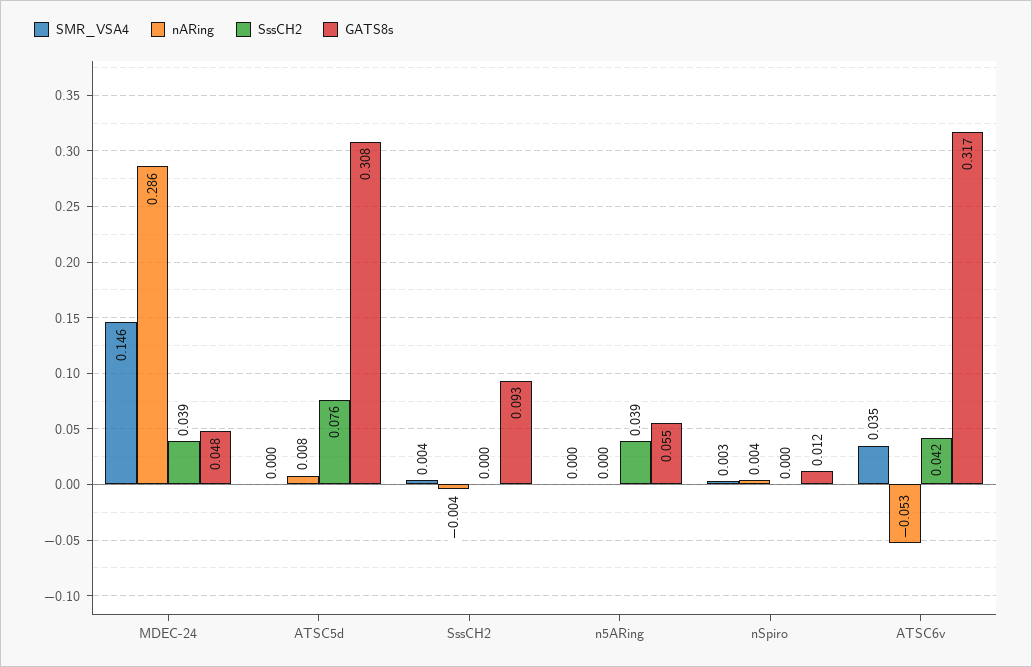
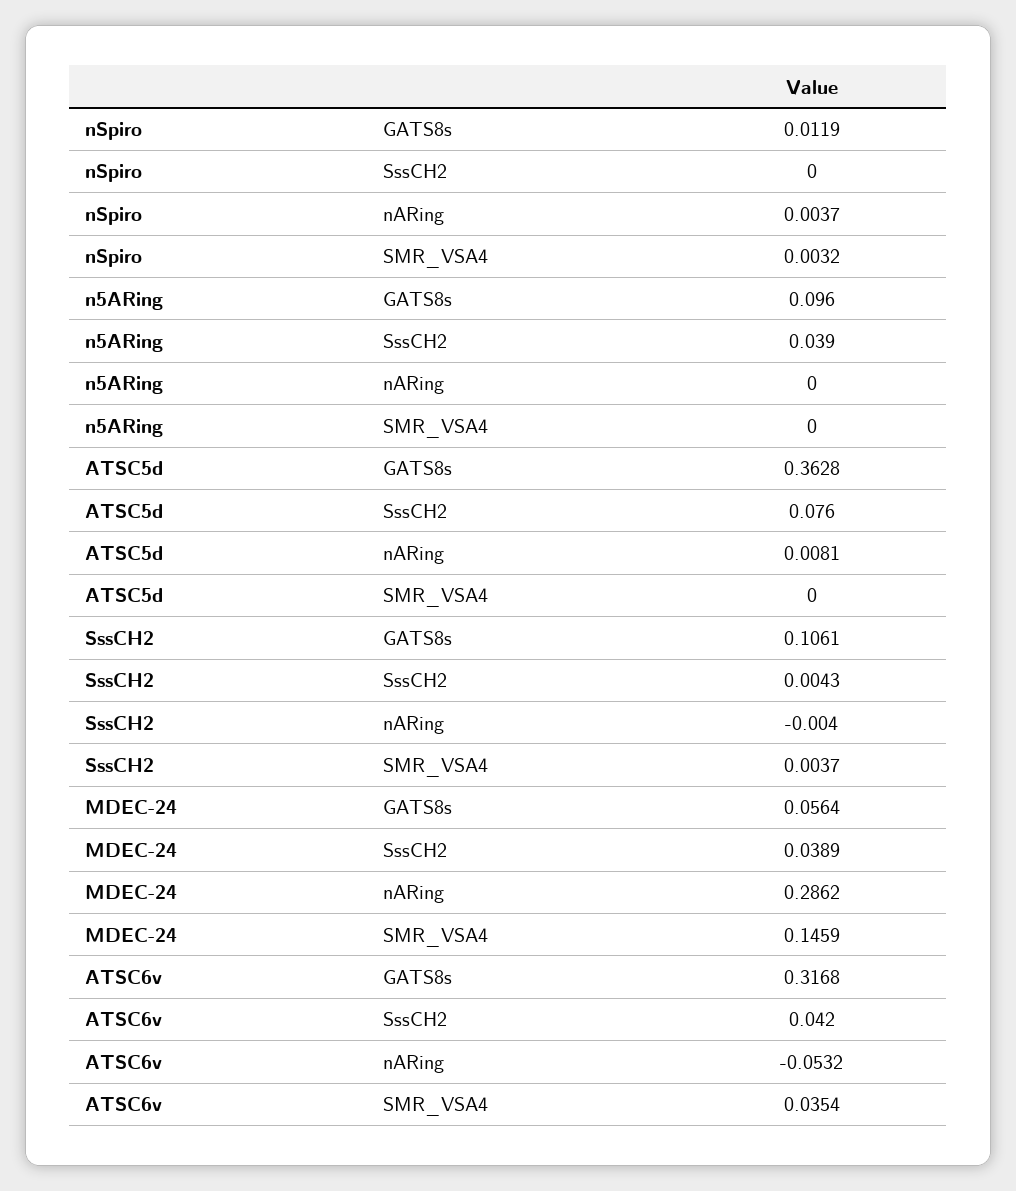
  {
    "SMR_VSA4": {
      "MDEC-24": 0.1459,
      "ATSC5d": 0,
      "SssCH2": 0.0037,
      "n5ARing": 0,
      "nSpiro": 0.0032,
      "ATSC6v": 0.0354
    },
    "nARing": {
      "MDEC-24": 0.2862,
      "ATSC5d": 0.0081,
      "SssCH2": -0.004,
      "n5ARing": 0,
      "nSpiro": 0.0037,
      "ATSC6v": -0.0532
    },
    "SssCH2": {
      "MDEC-24": 0.0389,
      "ATSC5d": 0.076,
-     "SssCH2": 0,
+     "SssCH2": 0.0043,
      "n5ARing": 0.039,
      "nSpiro": 0,
      "ATSC6v": 0.042
    },
    "GATS8s": {
-     "MDEC-24": 0.048,
+     "MDEC-24": 0.0564,
-     "ATSC5d": 0.308,
+     "ATSC5d": 0.3628,
-     "SssCH2": 0.093,
+     "SssCH2": 0.1061,
-     "n5ARing": 0.055,
+     "n5ARing": 0.096,
      "nSpiro": 0.0119,
      "ATSC6v": 0.3168
    }
  }

